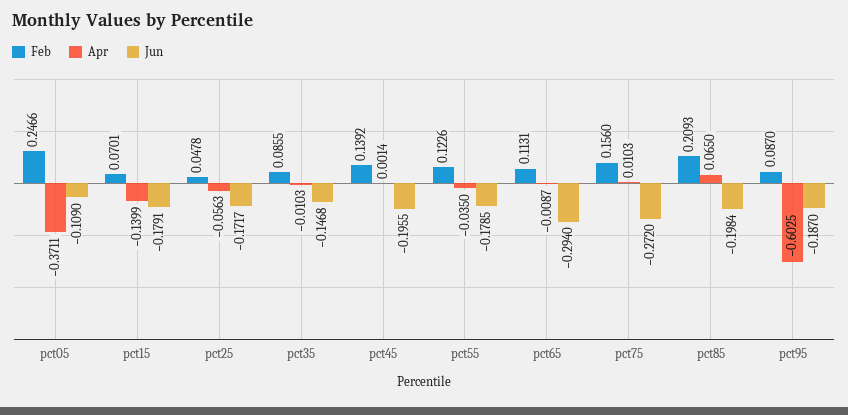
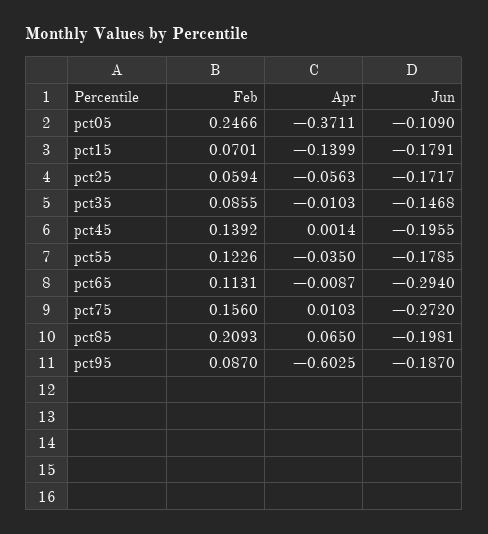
  {
    "Feb": {
      "pct05": 0.2466,
      "pct15": 0.0701,
-     "pct25": 0.0478,
+     "pct25": 0.0594,
      "pct35": 0.0855,
      "pct45": 0.1392,
      "pct55": 0.1226,
      "pct65": 0.1131,
      "pct75": 0.156,
      "pct85": 0.2093,
      "pct95": 0.087
    },
    "Apr": {
      "pct05": -0.3711,
      "pct15": -0.1399,
      "pct25": -0.0563,
      "pct35": -0.0103,
      "pct45": 0.0014,
      "pct55": -0.035,
      "pct65": -0.0087,
      "pct75": 0.0103,
      "pct85": 0.065,
      "pct95": -0.6025
    },
    "Jun": {
      "pct05": -0.109,
      "pct15": -0.1791,
      "pct25": -0.1717,
      "pct35": -0.1468,
      "pct45": -0.1955,
      "pct55": -0.1785,
      "pct65": -0.294,
      "pct75": -0.272,
-     "pct85": -0.1984,
+     "pct85": -0.1981,
      "pct95": -0.187
    }
  }

